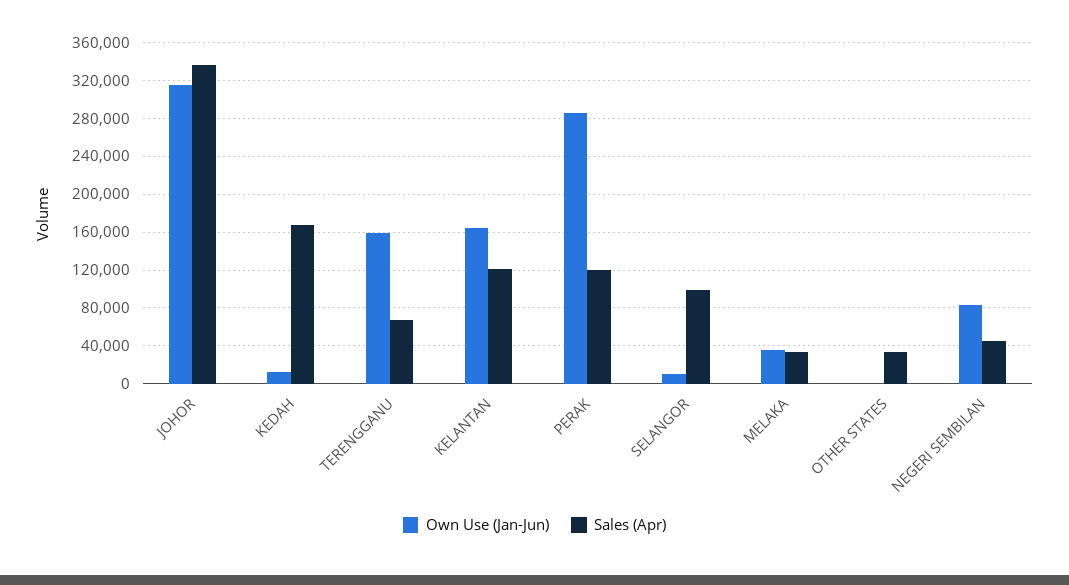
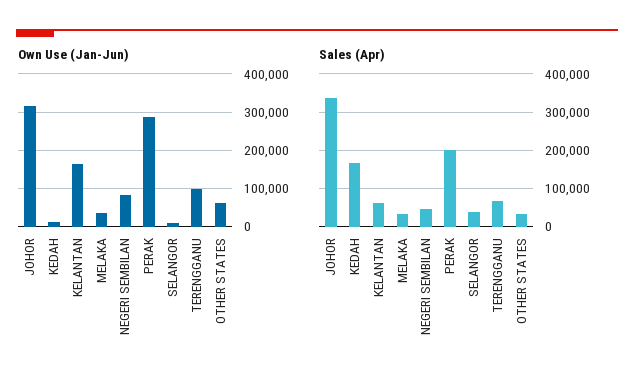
  {
    "Own Use (Jan-Jun)": {
      "JOHOR": 320000,
      "KEDAH": 10000,
-     "TERENGGANU": 160000,
+     "TERENGGANU": 100000,
      "KELANTAN": 160000,
      "PERAK": 290000,
      "SELANGOR": 10000,
      "MELAKA": 40000,
-     "OTHER STATES": 0,
+     "OTHER STATES": 60000,
      "NEGERI SEMBILAN": 80000
    },
    "Sales (Apr)": {
      "JOHOR": 340000,
      "KEDAH": 170000,
      "TERENGGANU": 70000,
-     "KELANTAN": 120000,
+     "KELANTAN": 60000,
-     "PERAK": 120000,
+     "PERAK": 200000,
-     "SELANGOR": 100000,
+     "SELANGOR": 40000,
      "MELAKA": 30000,
      "OTHER STATES": 30000,
      "NEGERI SEMBILAN": 50000
    }
  }

